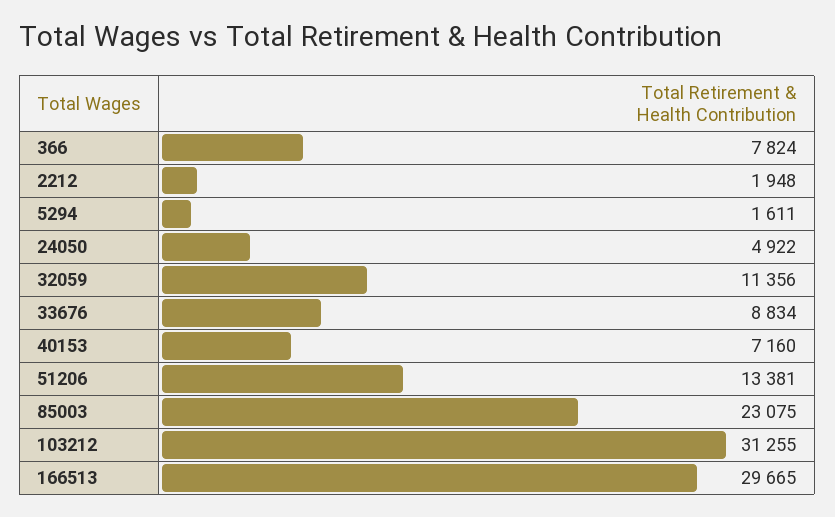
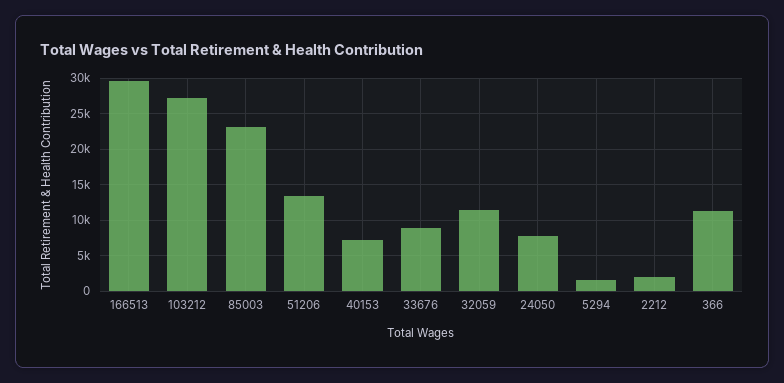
  {
-   "366": 7824,
+   "366": 11000,
    "2212": 1948,
    "5294": 1611,
-   "24050": 4922,
+   "24050": 8000,
    "32059": 11356,
    "33676": 8834,
    "40153": 7160,
    "51206": 13381,
    "85003": 23075,
-   "103212": 31255,
+   "103212": 27000,
    "166513": 29665
  }

